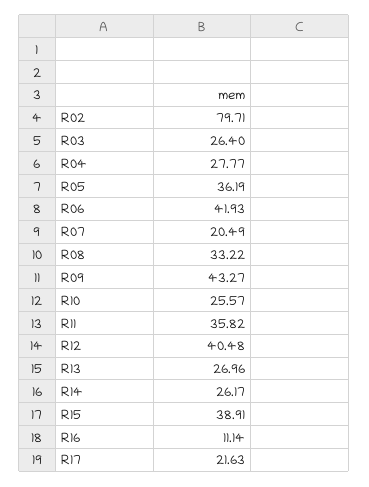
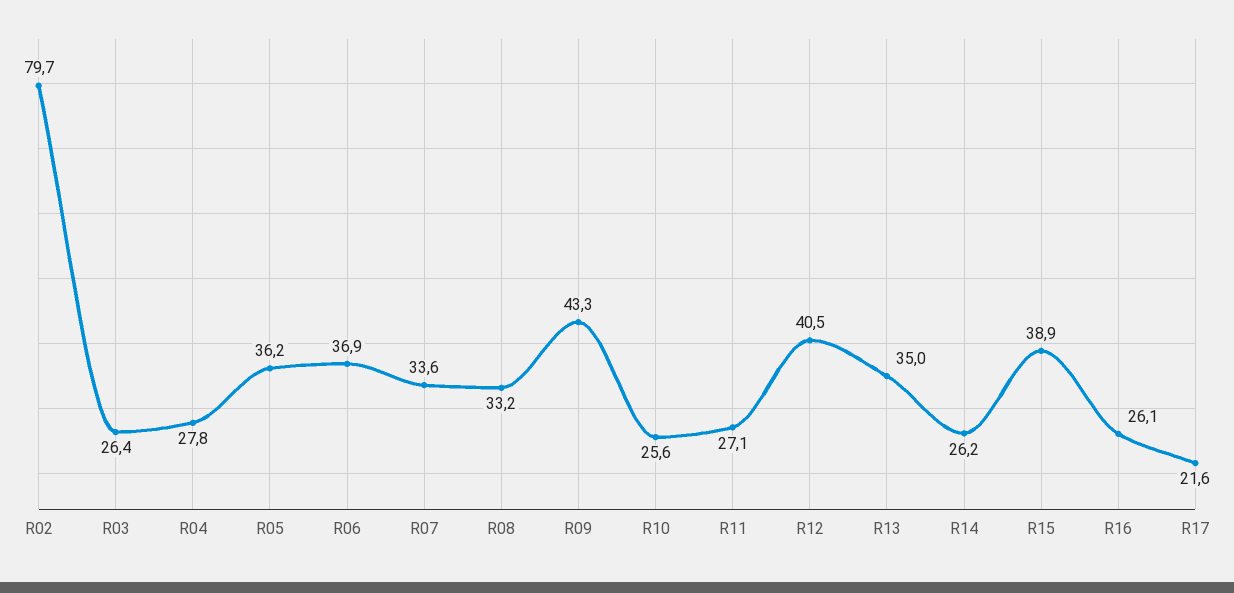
  {
    "R02": 79.71,
    "R03": 26.4,
    "R04": 27.77,
    "R05": 36.19,
-   "R06": 41.93,
+   "R06": 36.9,
-   "R07": 20.49,
+   "R07": 33.6,
    "R08": 33.22,
    "R09": 43.27,
    "R10": 25.57,
-   "R11": 35.82,
+   "R11": 27.1,
    "R12": 40.48,
-   "R13": 26.96,
+   "R13": 35,
    "R14": 26.17,
    "R15": 38.91,
-   "R16": 11.14,
+   "R16": 26.1,
    "R17": 21.63
  }

